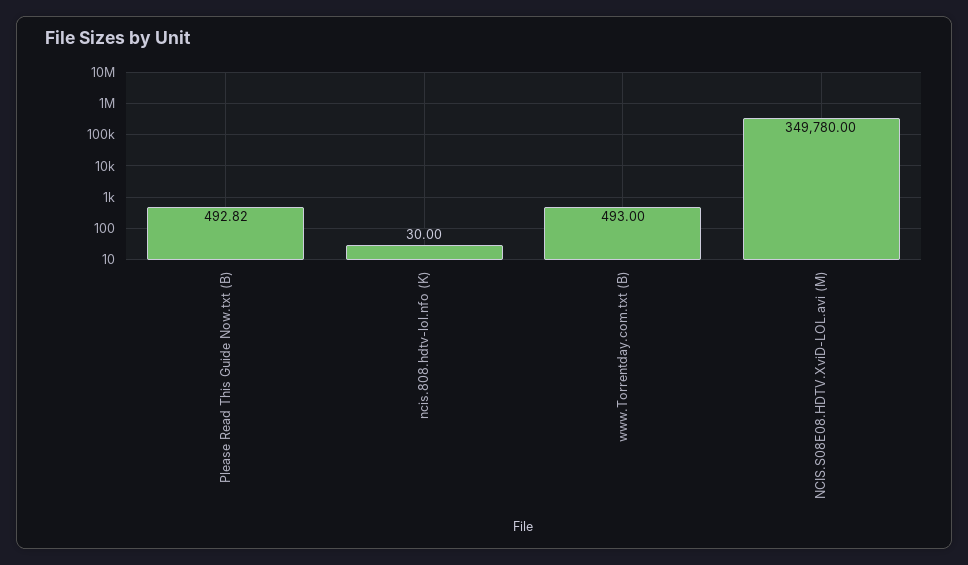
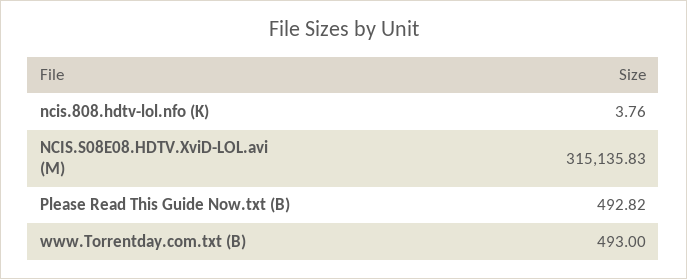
  {
    "Please Read This Guide Now.txt (B)": 492.82,
-   "ncis.808.hdtv-lol.nfo (K)": 30,
+   "ncis.808.hdtv-lol.nfo (K)": 3.76,
    "www.Torrentday.com.txt (B)": 493,
-   "NCIS.S08E08.HDTV.XviD-LOL.avi (M)": 349780
+   "NCIS.S08E08.HDTV.XviD-LOL.avi (M)": 315135.83
  }

